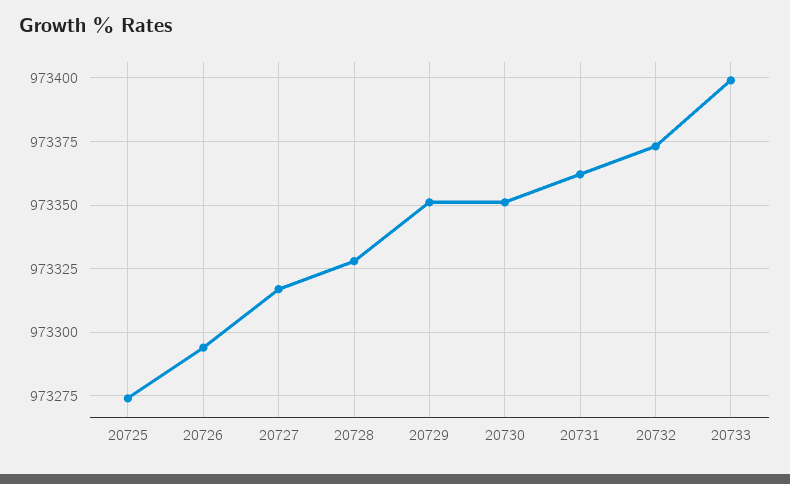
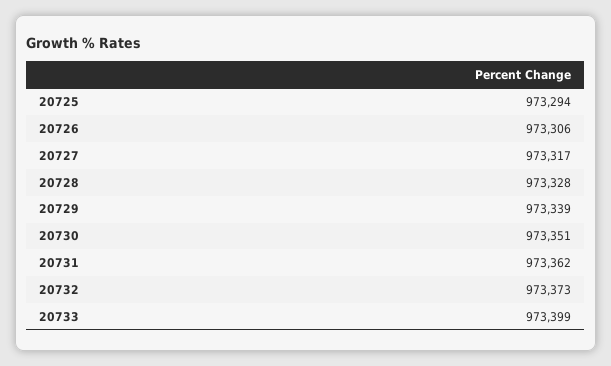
  {
-   "20725": 973275,
+   "20725": 973294,
-   "20726": 973295,
+   "20726": 973306,
    "20727": 973317,
    "20728": 973328,
-   "20729": 973350,
+   "20729": 973339,
    "20730": 973351,
    "20731": 973362,
    "20732": 973373,
    "20733": 973399
  }

